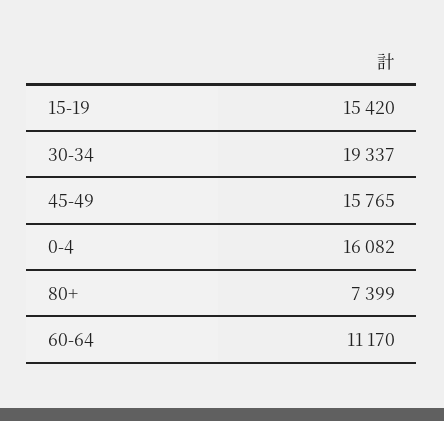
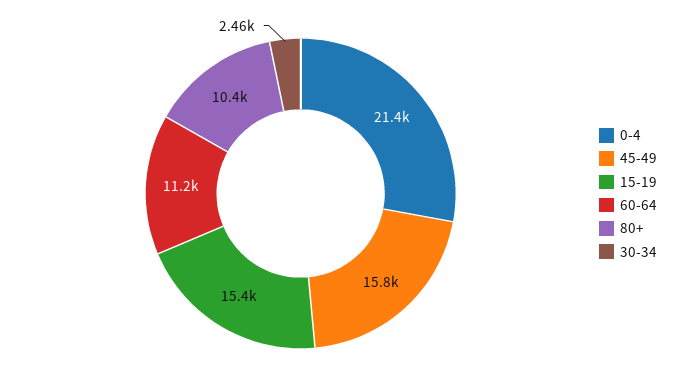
  {
    "15-19": 15420,
-   "30-34": 19337,
+   "30-34": 2460,
    "45-49": 15765,
-   "0-4": 16082,
+   "0-4": 21400,
-   "80+": 7399,
+   "80+": 10400,
    "60-64": 11170
  }

